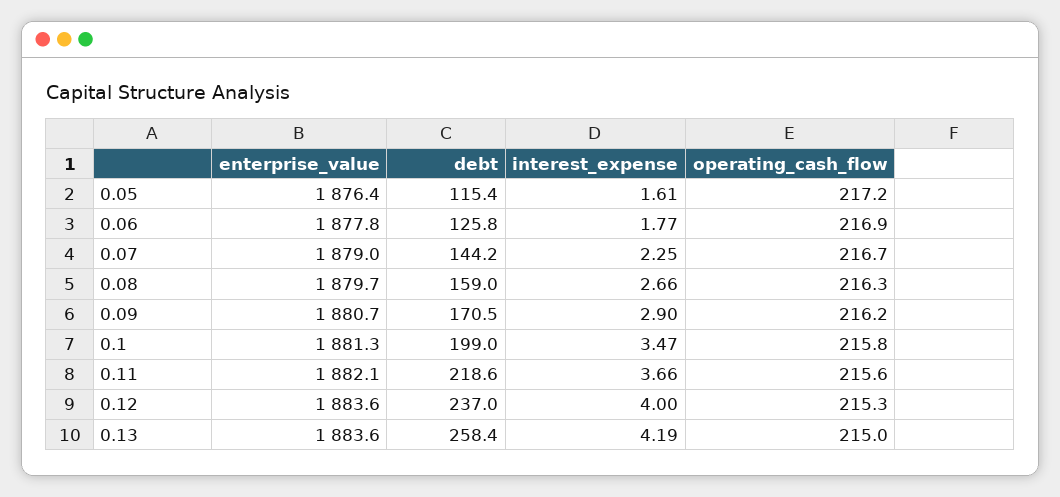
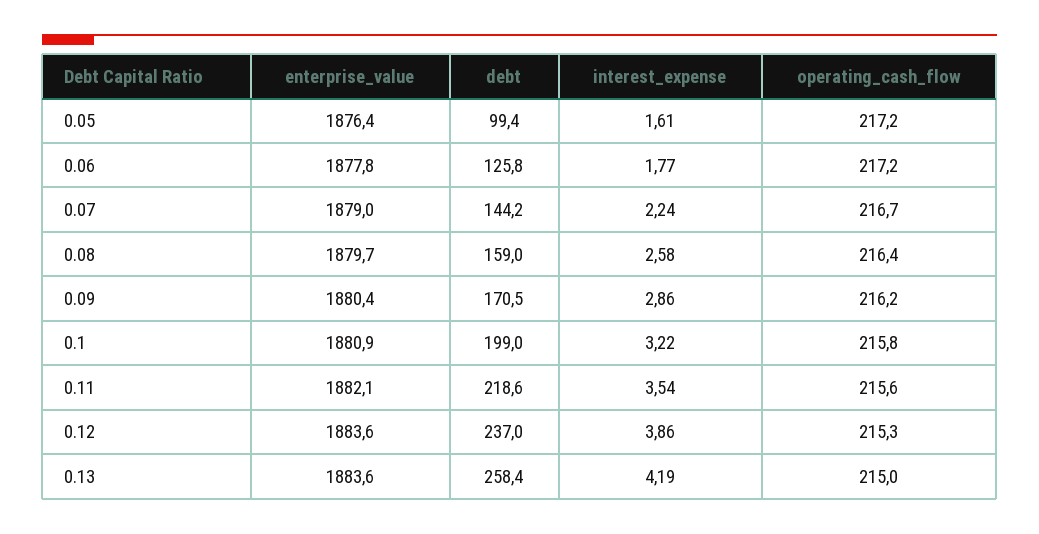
  {
    "enterprise_value": {
      "0.05": 1876.4,
      "0.06": 1877.8,
      "0.07": 1879,
      "0.08": 1879.7,
-     "0.09": 1880.7,
+     "0.09": 1880.4,
-     "0.1": 1881.3,
+     "0.1": 1880.9,
      "0.11": 1882.1,
      "0.12": 1883.6,
      "0.13": 1883.6
    },
    "debt": {
-     "0.05": 115.4,
+     "0.05": 99.4,
      "0.06": 125.8,
      "0.07": 144.2,
      "0.08": 159,
      "0.09": 170.5,
      "0.1": 199,
      "0.11": 218.6,
      "0.12": 237,
      "0.13": 258.4
    },
    "interest_expense": {
      "0.05": 1.61,
      "0.06": 1.77,
-     "0.07": 2.25,
+     "0.07": 2.24,
-     "0.08": 2.66,
+     "0.08": 2.58,
-     "0.09": 2.9,
+     "0.09": 2.86,
-     "0.1": 3.47,
+     "0.1": 3.22,
-     "0.11": 3.66,
+     "0.11": 3.54,
-     "0.12": 4,
+     "0.12": 3.86,
      "0.13": 4.19
    },
    "operating_cash_flow": {
      "0.05": 217.2,
-     "0.06": 216.9,
+     "0.06": 217.2,
      "0.07": 216.7,
-     "0.08": 216.3,
+     "0.08": 216.4,
      "0.09": 216.2,
      "0.1": 215.8,
      "0.11": 215.6,
      "0.12": 215.3,
      "0.13": 215
    }
  }

